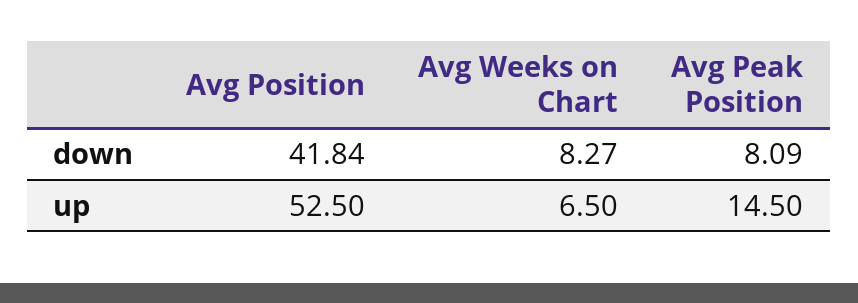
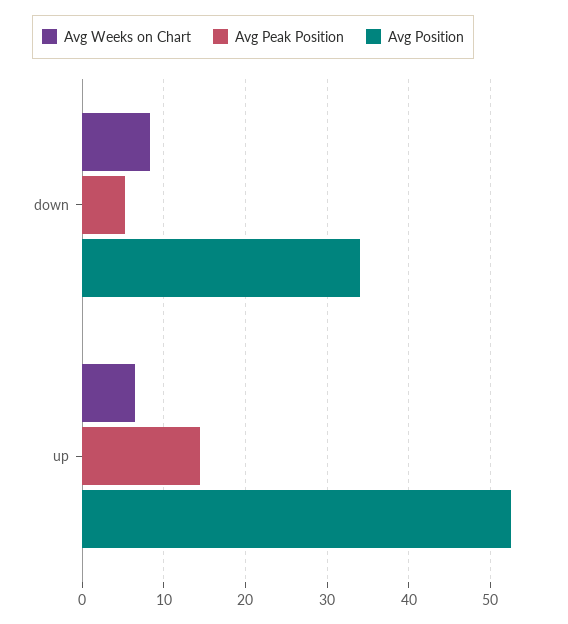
  {
    "Avg Position": {
-     "down": 41.84,
+     "down": 34,
      "up": 52.5
    },
    "Avg Weeks on Chart": {
      "down": 8.27,
      "up": 6.5
    },
    "Avg Peak Position": {
-     "down": 8.09,
+     "down": 5,
      "up": 14.5
    }
  }

